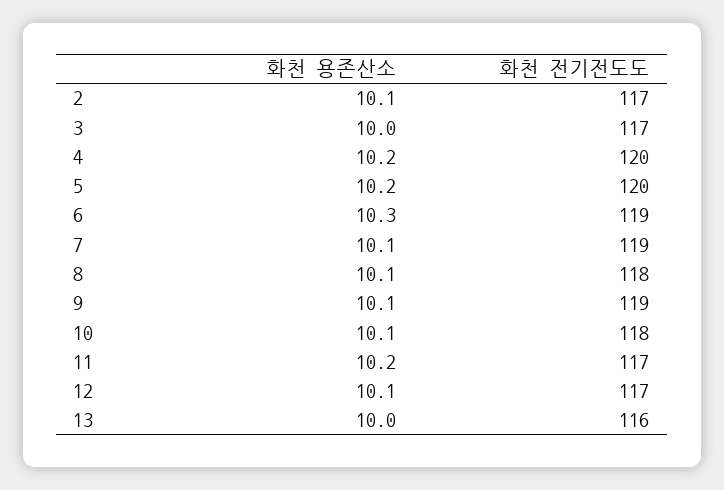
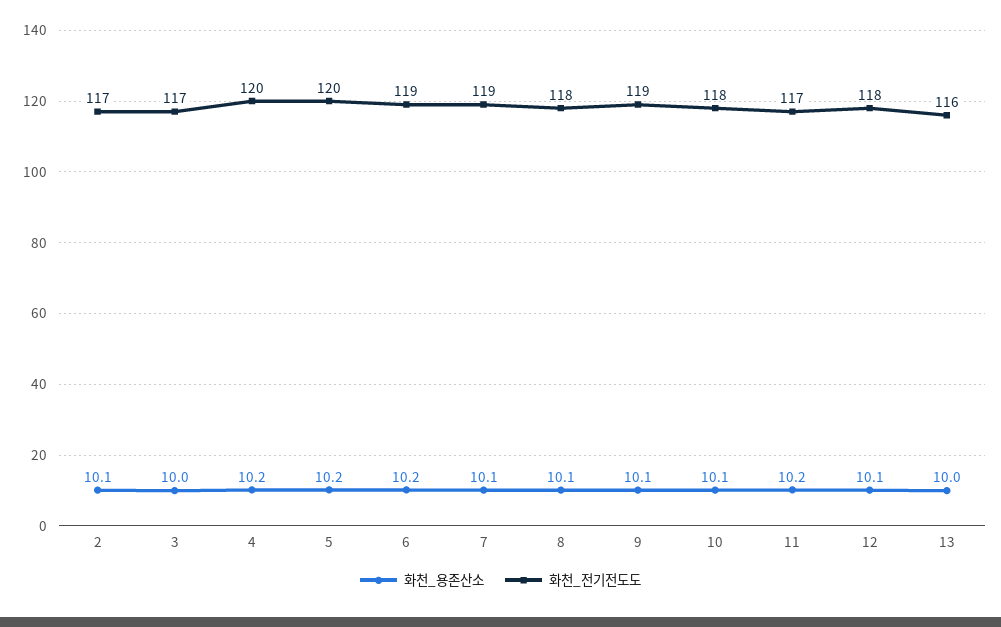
  {
    "화천 용존산소": {
      "2": 10.1,
      "3": 10,
      "4": 10.2,
      "5": 10.2,
-     "6": 10.3,
+     "6": 10.2,
      "7": 10.1,
      "8": 10.1,
      "9": 10.1,
      "10": 10.1,
      "11": 10.2,
      "12": 10.1,
      "13": 10
    },
    "화천 전기전도도": {
      "2": 117,
      "3": 117,
      "4": 120,
      "5": 120,
      "6": 119,
      "7": 119,
      "8": 118,
      "9": 119,
      "10": 118,
      "11": 117,
-     "12": 117,
+     "12": 118,
      "13": 116
    }
  }

